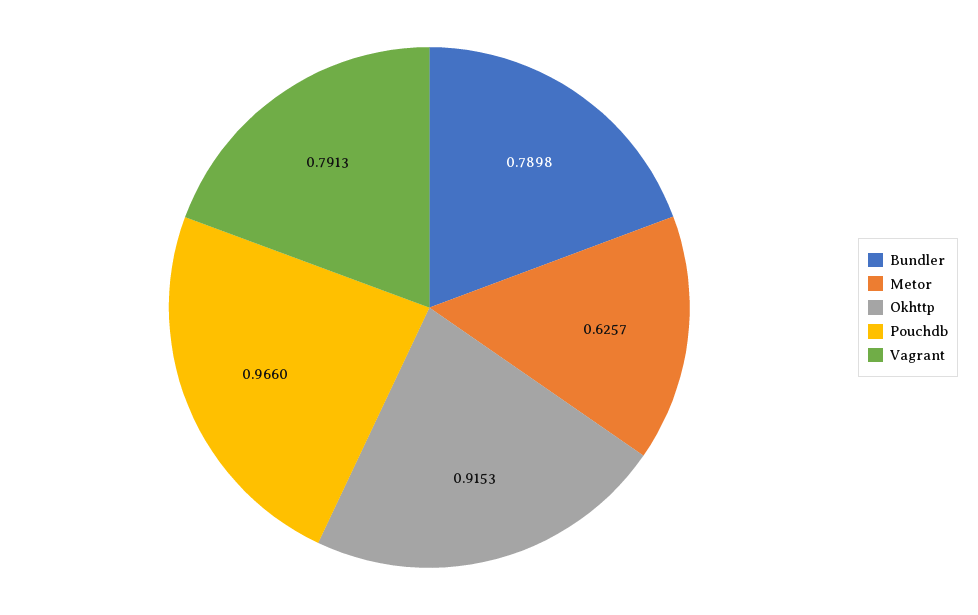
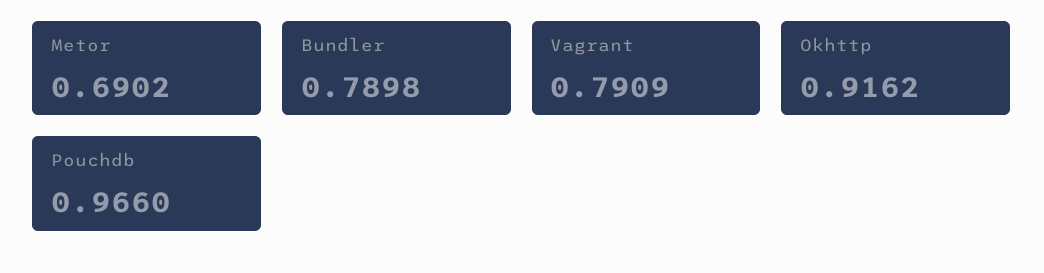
  {
    "Bundler": 0.7898,
-   "Metor": 0.6257,
+   "Metor": 0.6902,
-   "Okhttp": 0.9153,
+   "Okhttp": 0.9162,
    "Pouchdb": 0.966,
-   "Vagrant": 0.7913
+   "Vagrant": 0.7909
  }

